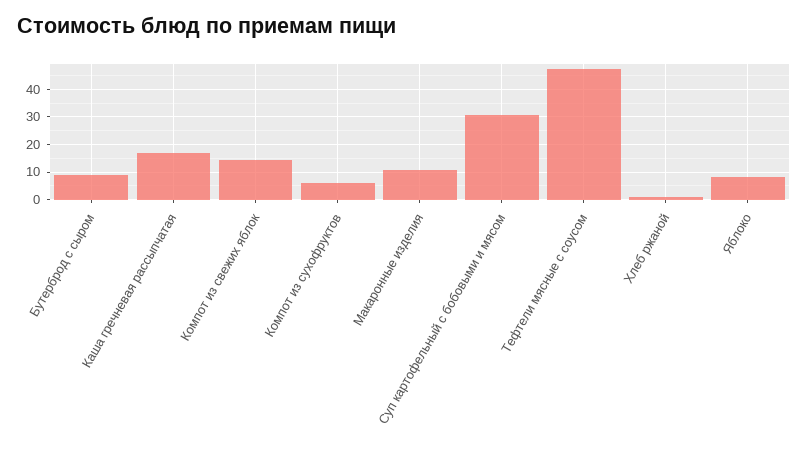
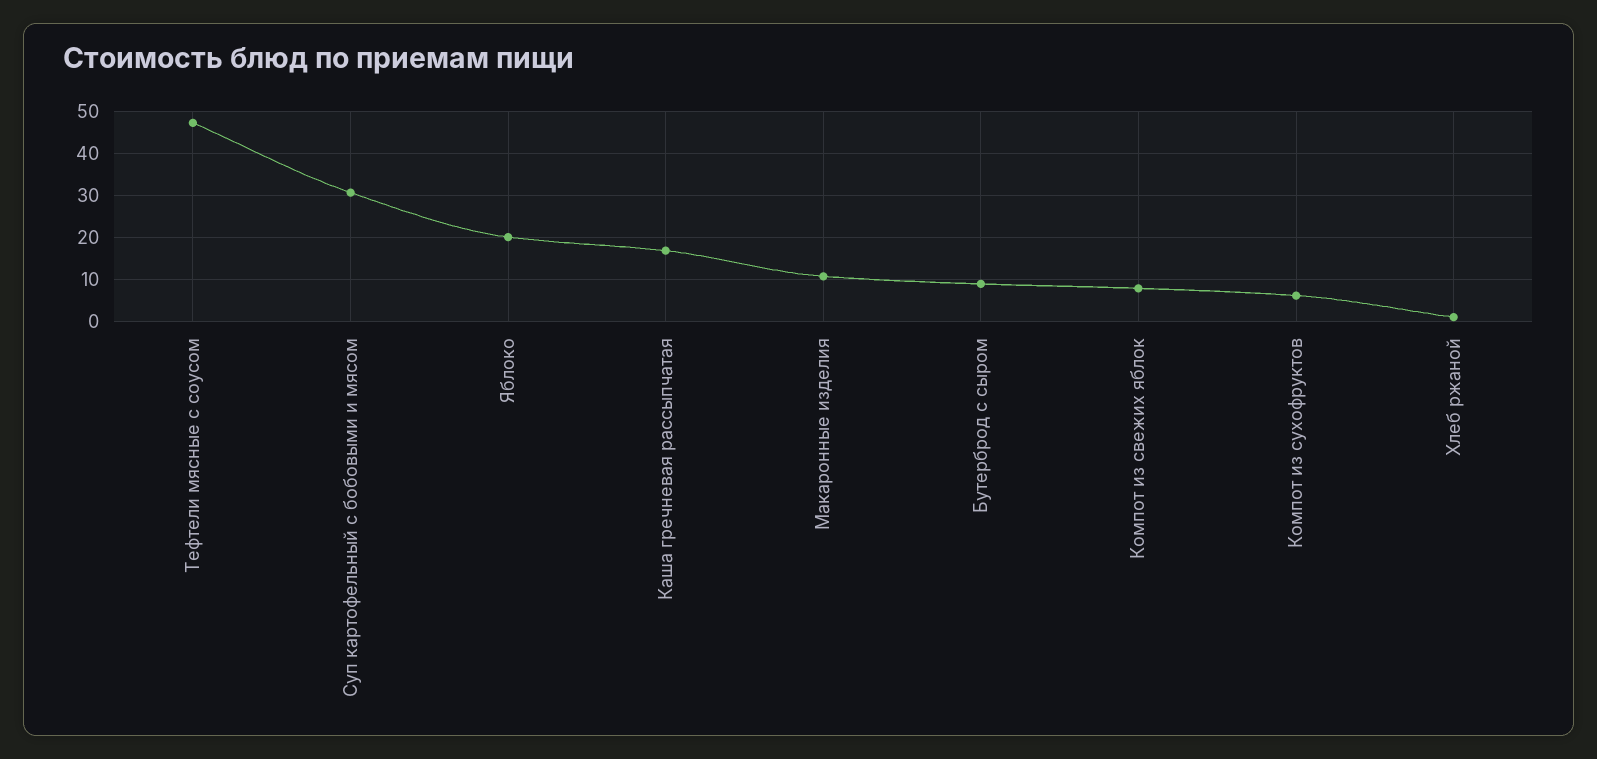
  {
    "Бутерброд с сыром": 8,
    "Каша гречневая рассыпчатая": 16,
-   "Компот из свежих яблок": 15,
+   "Компот из свежих яблок": 8,
    "Компот из сухофруктов": 6,
    "Макаронные изделия": 10,
    "Суп картофельный с бобовыми и мясом": 30,
    "Тефтели мясные с соусом": 48,
    "Хлеб ржаной": 2,
-   "Яблоко": 7.5
+   "Яблоко": 20
  }

